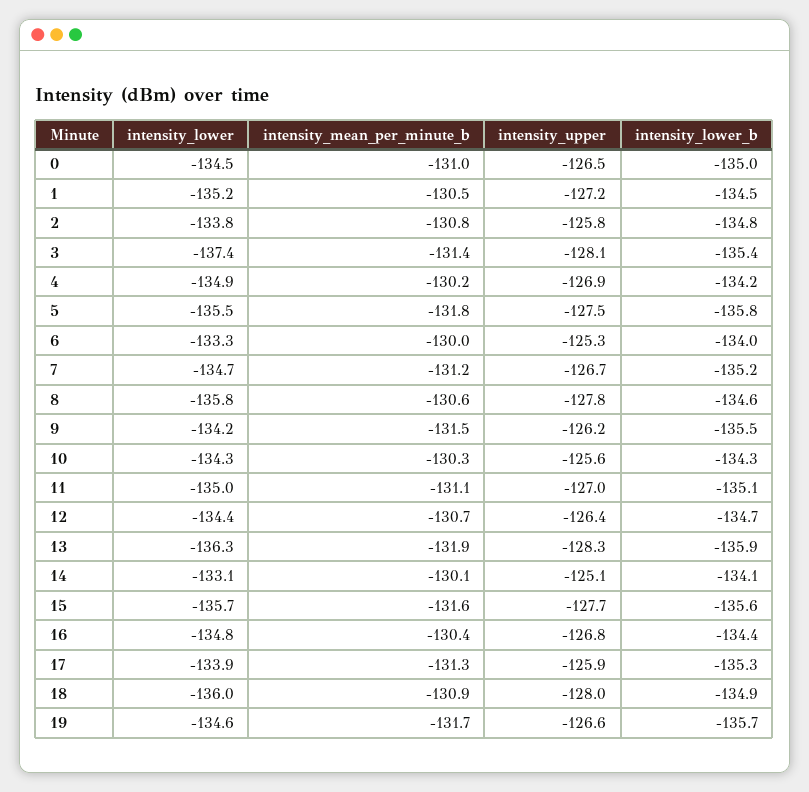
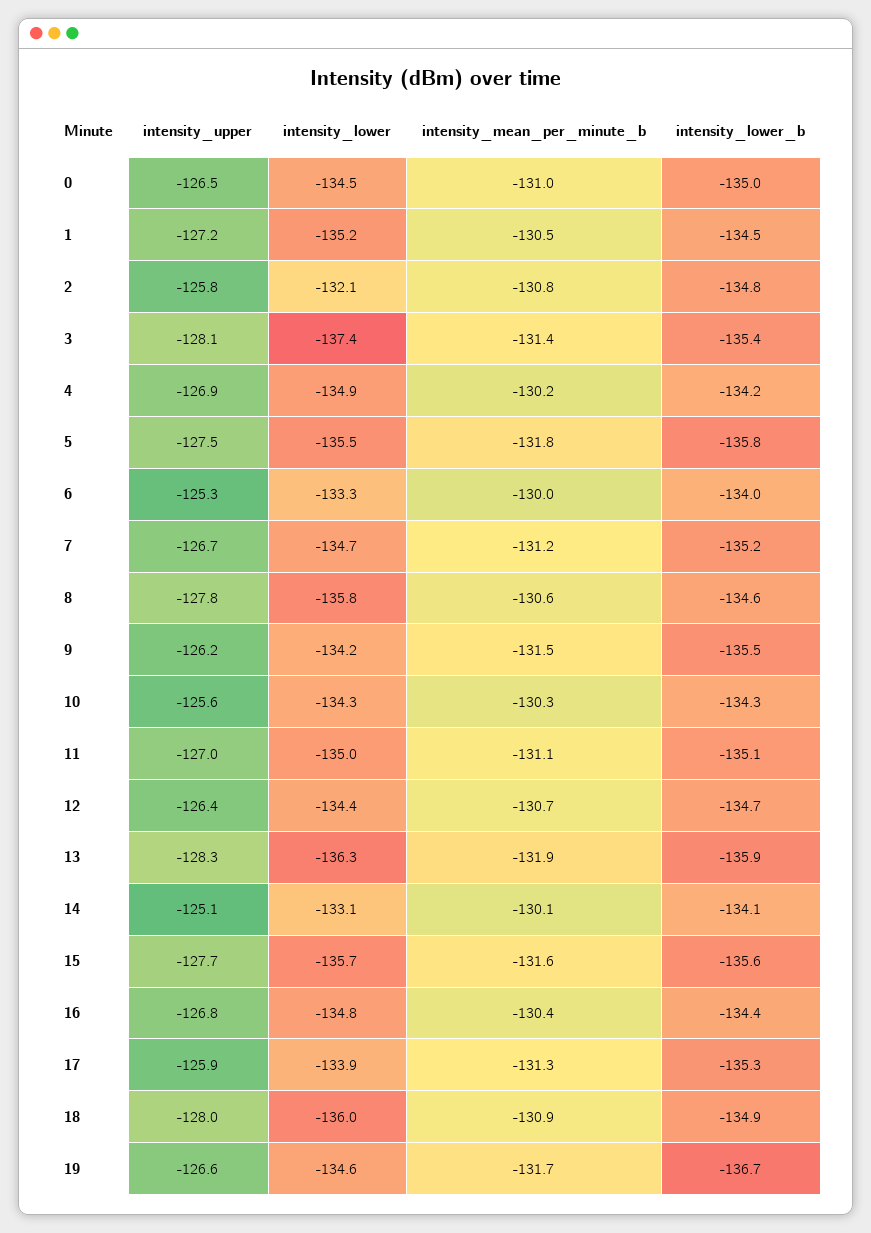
  {
    "intensity_lower": {
      "0": -134.5,
      "1": -135.2,
-     "2": -133.8,
+     "2": -132.1,
      "3": -137.4,
      "4": -134.9,
      "5": -135.5,
      "6": -133.3,
      "7": -134.7,
      "8": -135.8,
      "9": -134.2,
      "10": -134.3,
      "11": -135,
      "12": -134.4,
      "13": -136.3,
      "14": -133.1,
      "15": -135.7,
      "16": -134.8,
      "17": -133.9,
      "18": -136,
      "19": -134.6
    },
    "intensity_mean_per_minute_b": {
      "0": -131,
      "1": -130.5,
      "2": -130.8,
      "3": -131.4,
      "4": -130.2,
      "5": -131.8,
      "6": -130,
      "7": -131.2,
      "8": -130.6,
      "9": -131.5,
      "10": -130.3,
      "11": -131.1,
      "12": -130.7,
      "13": -131.9,
      "14": -130.1,
      "15": -131.6,
      "16": -130.4,
      "17": -131.3,
      "18": -130.9,
      "19": -131.7
    },
    "intensity_upper": {
      "0": -126.5,
      "1": -127.2,
      "2": -125.8,
      "3": -128.1,
      "4": -126.9,
      "5": -127.5,
      "6": -125.3,
      "7": -126.7,
      "8": -127.8,
      "9": -126.2,
      "10": -125.6,
      "11": -127,
      "12": -126.4,
      "13": -128.3,
      "14": -125.1,
      "15": -127.7,
      "16": -126.8,
      "17": -125.9,
      "18": -128,
      "19": -126.6
    },
    "intensity_lower_b": {
      "0": -135,
      "1": -134.5,
      "2": -134.8,
      "3": -135.4,
      "4": -134.2,
      "5": -135.8,
      "6": -134,
      "7": -135.2,
      "8": -134.6,
      "9": -135.5,
      "10": -134.3,
      "11": -135.1,
      "12": -134.7,
      "13": -135.9,
      "14": -134.1,
      "15": -135.6,
      "16": -134.4,
      "17": -135.3,
      "18": -134.9,
-     "19": -135.7
+     "19": -136.7
    }
  }

